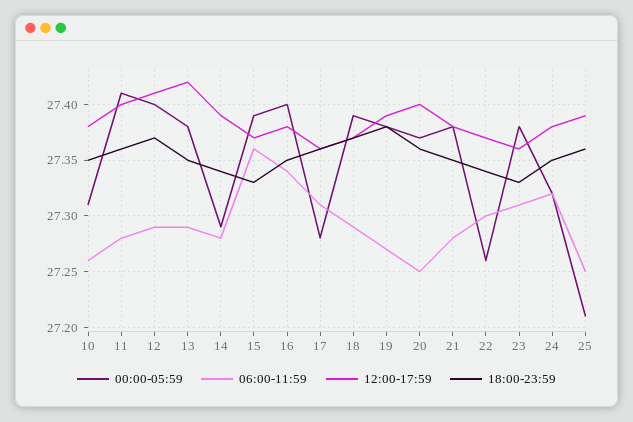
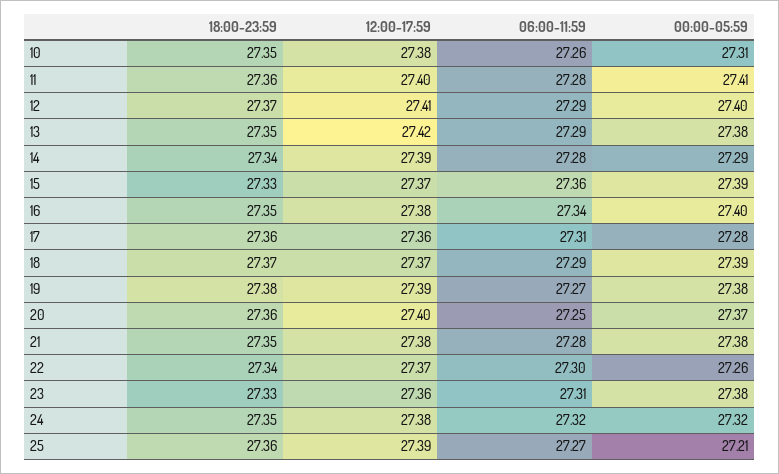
  {
    "00:00-05:59": {
      "10": 27.31,
      "11": 27.41,
      "12": 27.4,
      "13": 27.38,
      "14": 27.29,
      "15": 27.39,
      "16": 27.4,
      "17": 27.28,
      "18": 27.39,
      "19": 27.38,
      "20": 27.37,
      "21": 27.38,
      "22": 27.26,
      "23": 27.38,
      "24": 27.32,
      "25": 27.21
    },
    "06:00-11:59": {
      "10": 27.26,
      "11": 27.28,
      "12": 27.29,
      "13": 27.29,
      "14": 27.28,
      "15": 27.36,
      "16": 27.34,
      "17": 27.31,
      "18": 27.29,
      "19": 27.27,
      "20": 27.25,
      "21": 27.28,
      "22": 27.3,
      "23": 27.31,
      "24": 27.32,
-     "25": 27.25
+     "25": 27.27
    },
    "12:00-17:59": {
      "10": 27.38,
      "11": 27.4,
      "12": 27.41,
      "13": 27.42,
      "14": 27.39,
      "15": 27.37,
      "16": 27.38,
      "17": 27.36,
      "18": 27.37,
      "19": 27.39,
      "20": 27.4,
      "21": 27.38,
      "22": 27.37,
      "23": 27.36,
      "24": 27.38,
      "25": 27.39
    },
    "18:00-23:59": {
      "10": 27.35,
      "11": 27.36,
      "12": 27.37,
      "13": 27.35,
      "14": 27.34,
      "15": 27.33,
      "16": 27.35,
      "17": 27.36,
      "18": 27.37,
      "19": 27.38,
      "20": 27.36,
      "21": 27.35,
      "22": 27.34,
      "23": 27.33,
      "24": 27.35,
      "25": 27.36
    }
  }

